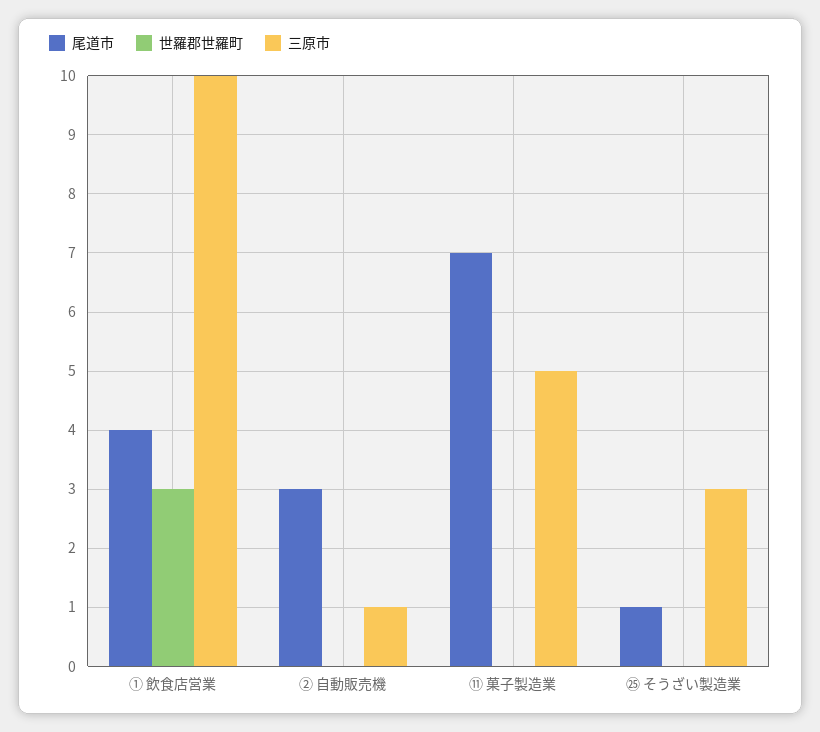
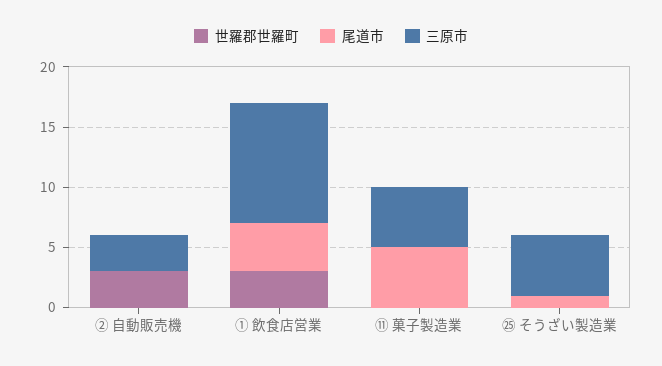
  {
    "尾道市": {
      "① 飲食店営業": 4,
-     "② 自動販売機": 3,
+     "② 自動販売機": 0,
-     "⑪ 菓子製造業": 7,
+     "⑪ 菓子製造業": 5,
      "㉕ そうざい製造業": 1
    },
    "世羅郡世羅町": {
      "① 飲食店営業": 3,
-     "② 自動販売機": 0,
+     "② 自動販売機": 3,
      "⑪ 菓子製造業": 0,
      "㉕ そうざい製造業": 0
    },
    "三原市": {
      "① 飲食店営業": 10,
-     "② 自動販売機": 1,
+     "② 自動販売機": 3,
      "⑪ 菓子製造業": 5,
-     "㉕ そうざい製造業": 3
+     "㉕ そうざい製造業": 5
    }
  }

